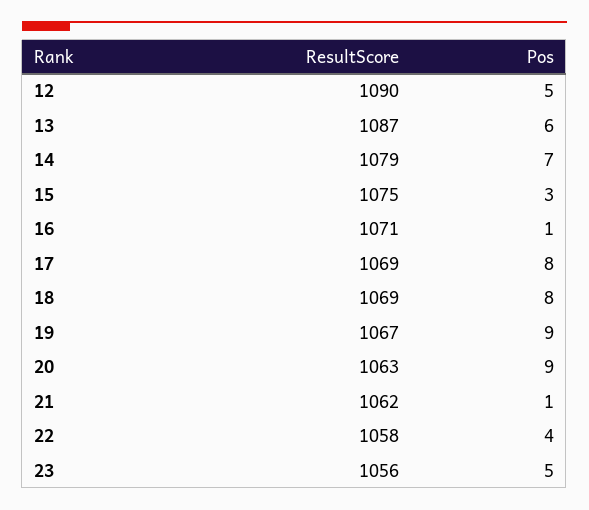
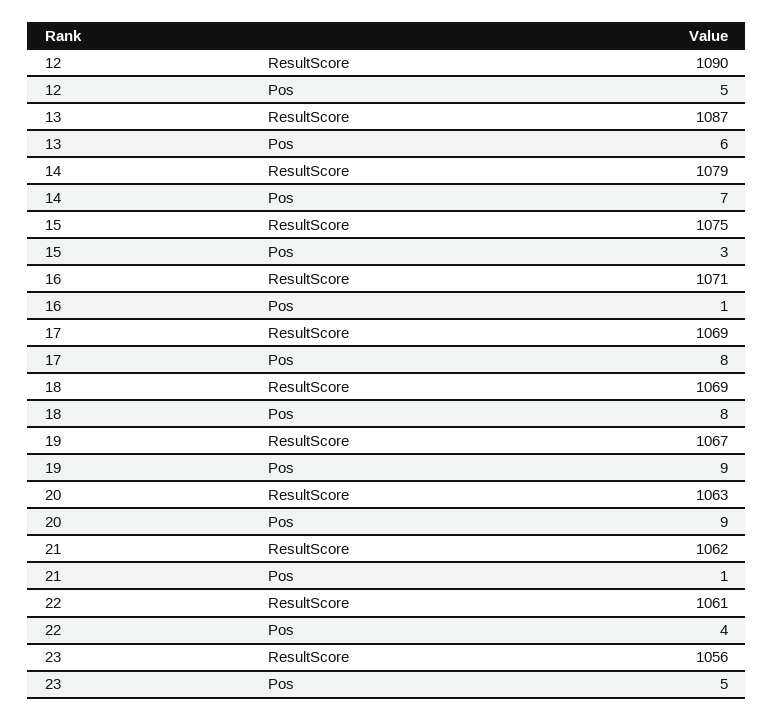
  {
    "ResultScore": {
      "12": 1090,
      "13": 1087,
      "14": 1079,
      "15": 1075,
      "16": 1071,
      "17": 1069,
      "18": 1069,
      "19": 1067,
      "20": 1063,
      "21": 1062,
-     "22": 1058,
+     "22": 1061,
      "23": 1056
    },
    "Pos": {
      "12": 5,
      "13": 6,
      "14": 7,
      "15": 3,
      "16": 1,
      "17": 8,
      "18": 8,
      "19": 9,
      "20": 9,
      "21": 1,
      "22": 4,
      "23": 5
    }
  }

